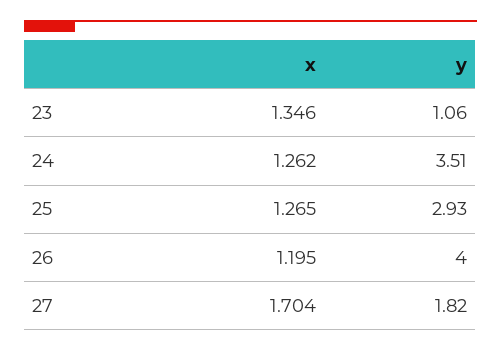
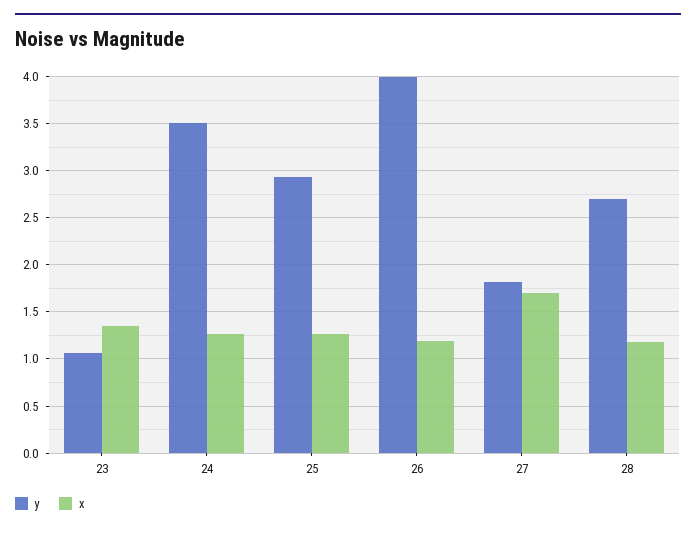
  {
    "x": {
      "23": 1.346,
      "24": 1.262,
      "25": 1.265,
      "26": 1.195,
-     "27": 1.704
+     "27": 1.704,
+     "28": 1.2
    },
    "y": {
      "23": 1.06,
      "24": 3.51,
      "25": 2.93,
      "26": 4,
-     "27": 1.82
+     "27": 1.82,
+     "28": 2.7
    }
  }

